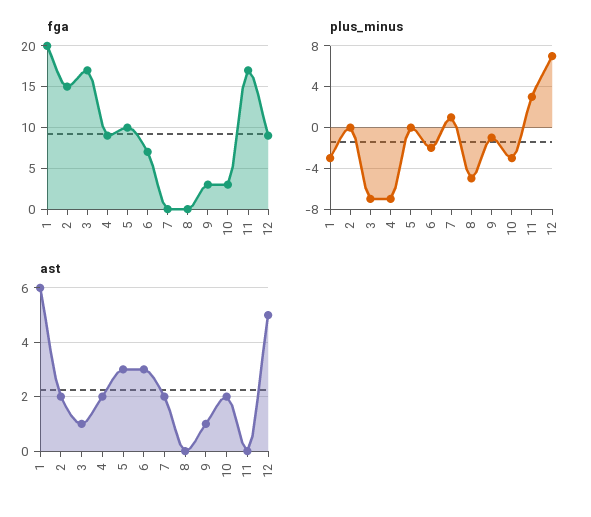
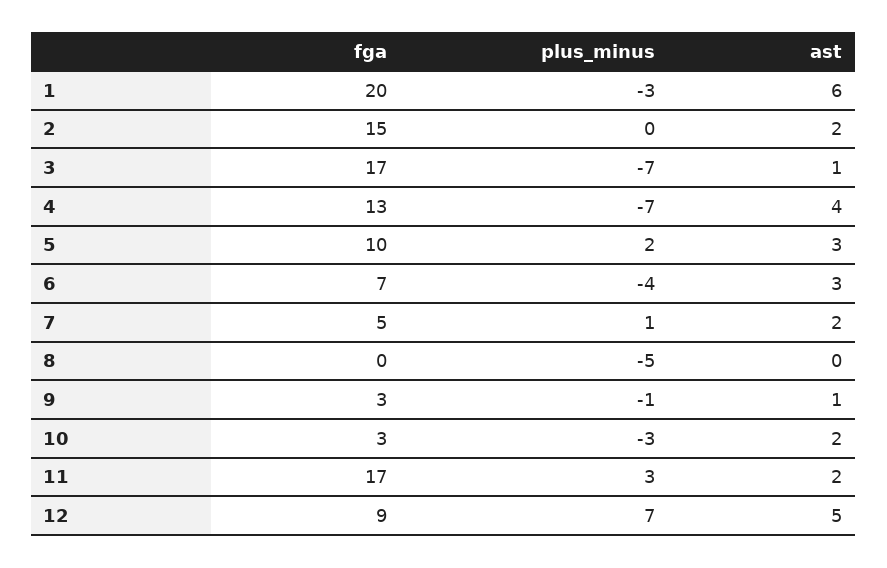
  {
    "fga": {
      "1": 20,
      "2": 15,
      "3": 17,
-     "4": 9,
+     "4": 13,
      "5": 10,
      "6": 7,
-     "7": 0,
+     "7": 5,
      "8": 0,
      "9": 3,
      "10": 3,
      "11": 17,
      "12": 9
    },
    "plus_minus": {
      "1": -3,
      "2": 0,
      "3": -7,
      "4": -7,
-     "5": 0,
+     "5": 2,
-     "6": -2,
+     "6": -4,
      "7": 1,
      "8": -5,
      "9": -1,
      "10": -3,
      "11": 3,
      "12": 7
    },
    "ast": {
      "1": 6,
      "2": 2,
      "3": 1,
-     "4": 2,
+     "4": 4,
      "5": 3,
      "6": 3,
      "7": 2,
      "8": 0,
      "9": 1,
      "10": 2,
-     "11": 0,
+     "11": 2,
      "12": 5
    }
  }

